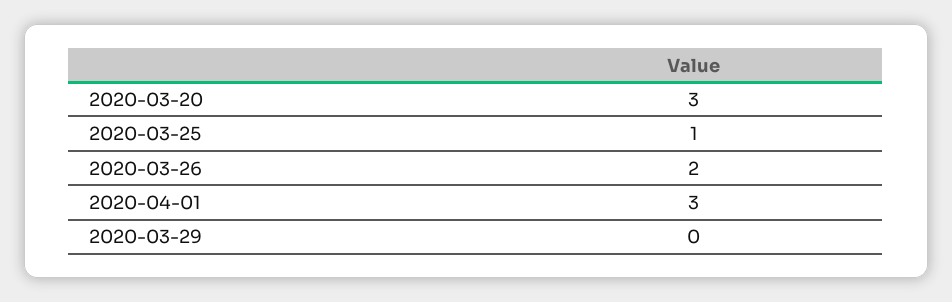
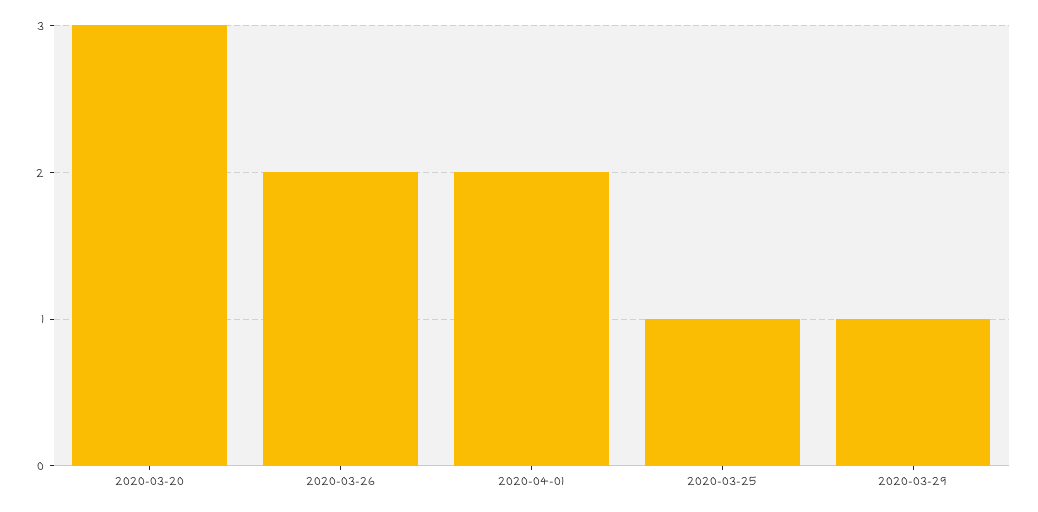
  {
    "2020-03-20": 3,
    "2020-03-25": 1,
    "2020-03-26": 2,
-   "2020-04-01": 3,
+   "2020-04-01": 2,
-   "2020-03-29": 0
+   "2020-03-29": 1
  }

